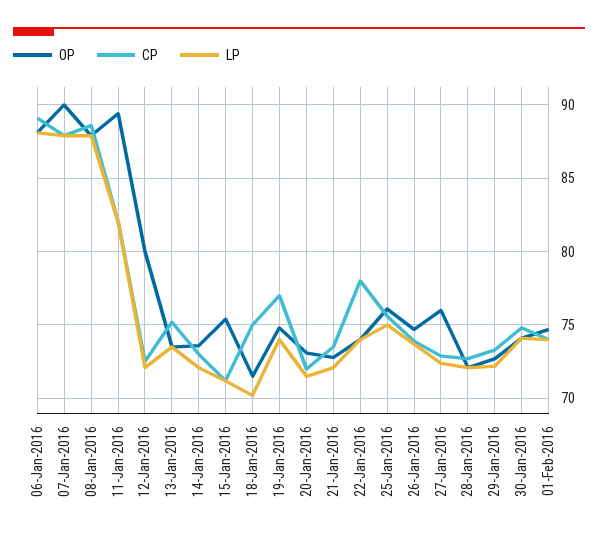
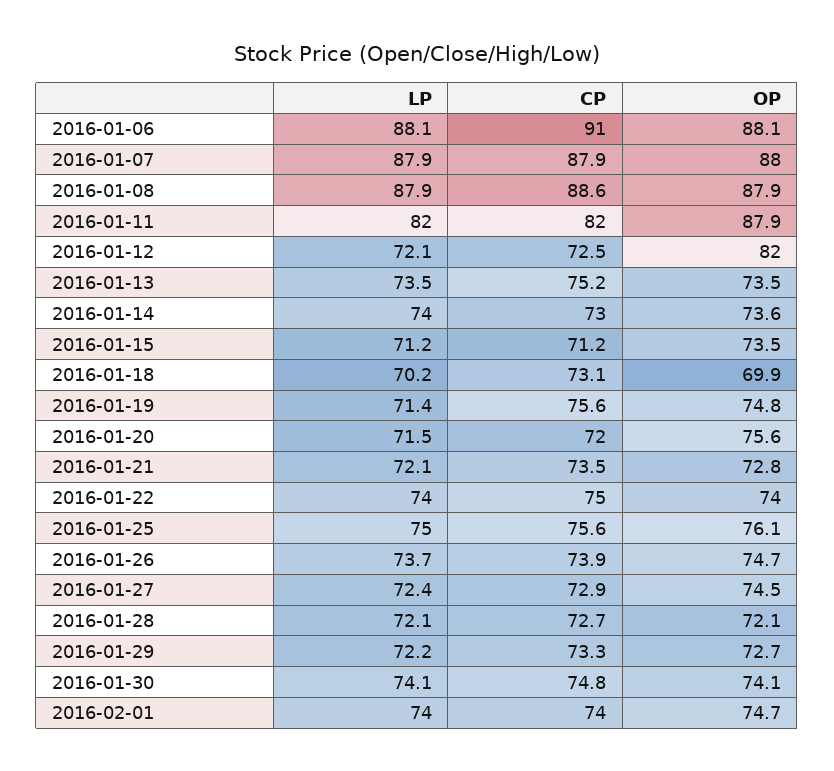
  {
    "OP": {
      "06-Jan-2016": 88.1,
-     "07-Jan-2016": 90,
+     "07-Jan-2016": 88,
      "08-Jan-2016": 87.9,
-     "11-Jan-2016": 89.5,
+     "11-Jan-2016": 87.9,
-     "12-Jan-2016": 80,
+     "12-Jan-2016": 82,
      "13-Jan-2016": 73.5,
      "14-Jan-2016": 73.6,
-     "15-Jan-2016": 75.5,
+     "15-Jan-2016": 73.5,
-     "18-Jan-2016": 71.5,
+     "18-Jan-2016": 69.9,
      "19-Jan-2016": 74.8,
-     "20-Jan-2016": 73,
+     "20-Jan-2016": 75.6,
      "21-Jan-2016": 72.8,
      "22-Jan-2016": 74,
      "25-Jan-2016": 76.1,
      "26-Jan-2016": 74.7,
-     "27-Jan-2016": 76,
+     "27-Jan-2016": 74.5,
      "28-Jan-2016": 72.1,
      "29-Jan-2016": 72.7,
      "30-Jan-2016": 74.1,
      "01-Feb-2016": 74.7
    },
    "CP": {
-     "06-Jan-2016": 89,
+     "06-Jan-2016": 91,
      "07-Jan-2016": 87.9,
      "08-Jan-2016": 88.6,
      "11-Jan-2016": 82,
      "12-Jan-2016": 72.5,
      "13-Jan-2016": 75.2,
      "14-Jan-2016": 73,
      "15-Jan-2016": 71.2,
-     "18-Jan-2016": 75,
+     "18-Jan-2016": 73.1,
-     "19-Jan-2016": 77,
+     "19-Jan-2016": 75.6,
      "20-Jan-2016": 72,
      "21-Jan-2016": 73.5,
-     "22-Jan-2016": 78,
+     "22-Jan-2016": 75,
      "25-Jan-2016": 75.6,
      "26-Jan-2016": 73.9,
      "27-Jan-2016": 72.9,
      "28-Jan-2016": 72.7,
      "29-Jan-2016": 73.3,
      "30-Jan-2016": 74.8,
      "01-Feb-2016": 74
    },
    "LP": {
      "06-Jan-2016": 88.1,
      "07-Jan-2016": 87.9,
      "08-Jan-2016": 87.9,
      "11-Jan-2016": 82,
      "12-Jan-2016": 72.1,
      "13-Jan-2016": 73.5,
-     "14-Jan-2016": 72,
+     "14-Jan-2016": 74,
      "15-Jan-2016": 71.2,
      "18-Jan-2016": 70.2,
-     "19-Jan-2016": 74,
+     "19-Jan-2016": 71.4,
      "20-Jan-2016": 71.5,
      "21-Jan-2016": 72.1,
      "22-Jan-2016": 74,
      "25-Jan-2016": 75,
      "26-Jan-2016": 73.7,
      "27-Jan-2016": 72.4,
      "28-Jan-2016": 72.1,
      "29-Jan-2016": 72.2,
      "30-Jan-2016": 74.1,
      "01-Feb-2016": 74
    }
  }

